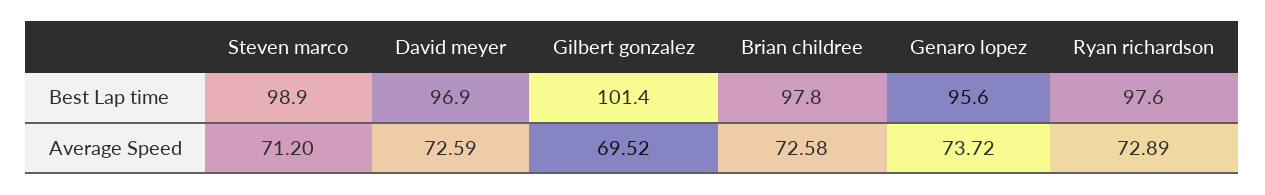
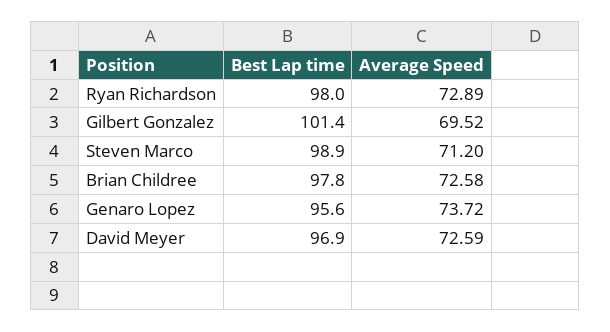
  {
    "Steven marco": {
      "Best Lap time": 98.9,
      "Average Speed": 71.2
    },
    "David meyer": {
      "Best Lap time": 96.9,
      "Average Speed": 72.59
    },
    "Gilbert gonzalez": {
      "Best Lap time": 101.4,
      "Average Speed": 69.52
    },
    "Brian childree": {
      "Best Lap time": 97.8,
      "Average Speed": 72.58
    },
    "Genaro lopez": {
      "Best Lap time": 95.6,
      "Average Speed": 73.72
    },
    "Ryan richardson": {
-     "Best Lap time": 97.6,
+     "Best Lap time": 98,
      "Average Speed": 72.89
    }
  }

